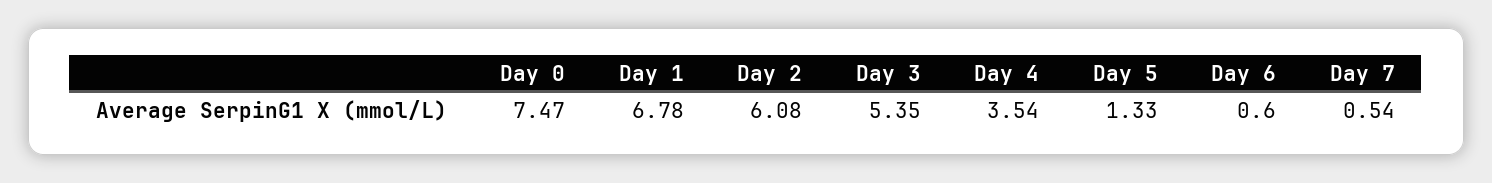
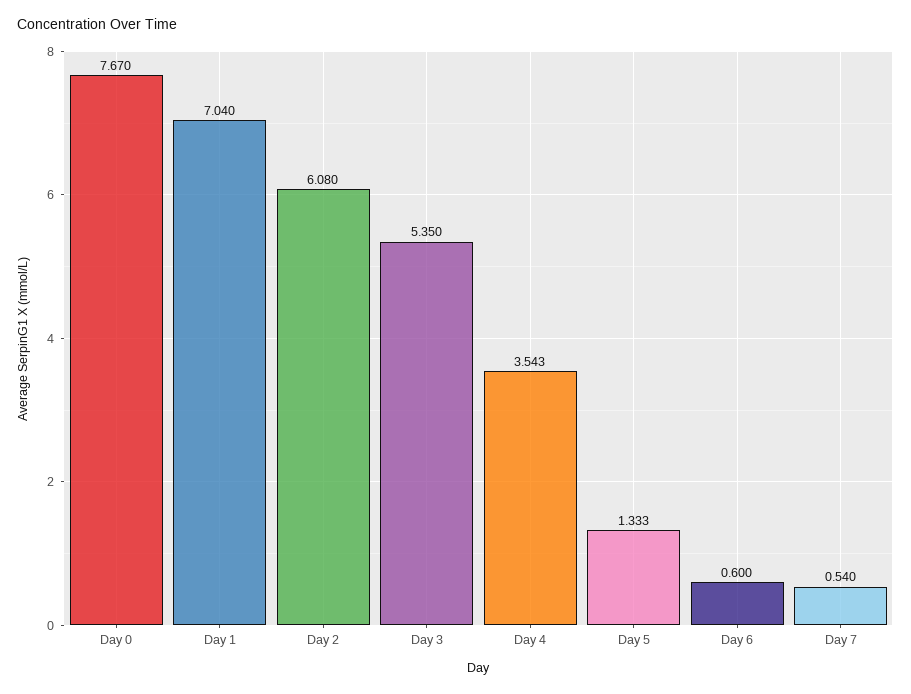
  {
-   "Day 0": 7.47,
+   "Day 0": 7.67,
-   "Day 1": 6.78,
+   "Day 1": 7.04,
    "Day 2": 6.08,
    "Day 3": 5.35,
    "Day 4": 3.543,
    "Day 5": 1.333,
    "Day 6": 0.6,
    "Day 7": 0.54
  }

